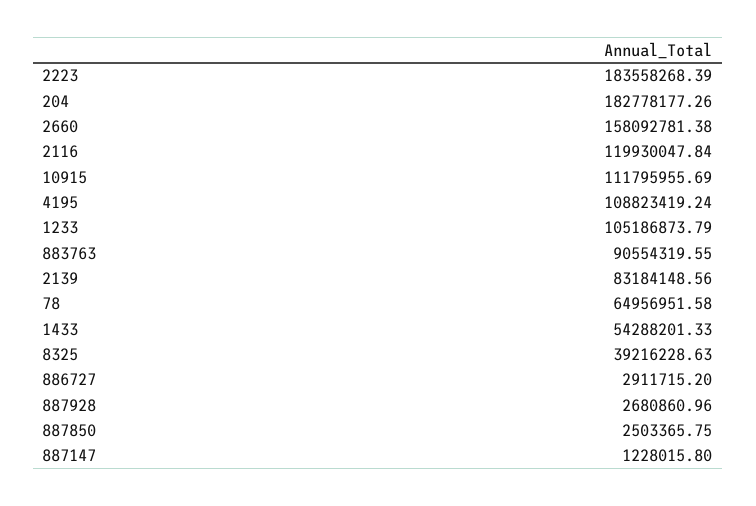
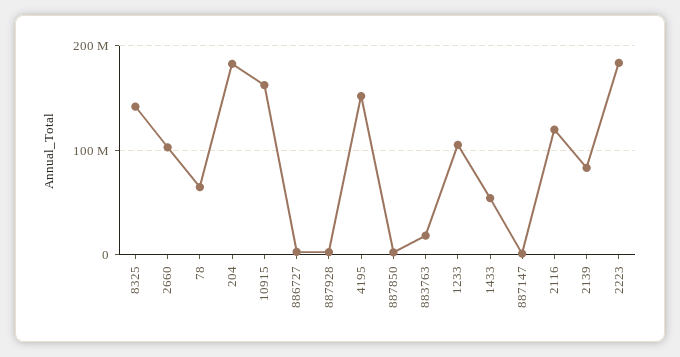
  {
    "2223": 183558268.39,
    "204": 182778177.26,
-   "2660": 158092781.38,
+   "2660": 100000000,
    "2116": 119930047.84,
-   "10915": 111795955.69,
+   "10915": 160000000,
-   "4195": 108823419.24,
+   "4195": 150000000,
    "1233": 105186873.79,
-   "883763": 90554319.55,
+   "883763": 20000000,
    "2139": 83184148.56,
    "78": 64956951.58,
    "1433": 54288201.33,
-   "8325": 39216228.63,
+   "8325": 140000000,
    "886727": 2911715.2,
    "887928": 2680860.96,
    "887850": 2503365.75,
    "887147": 1228015.8
  }

